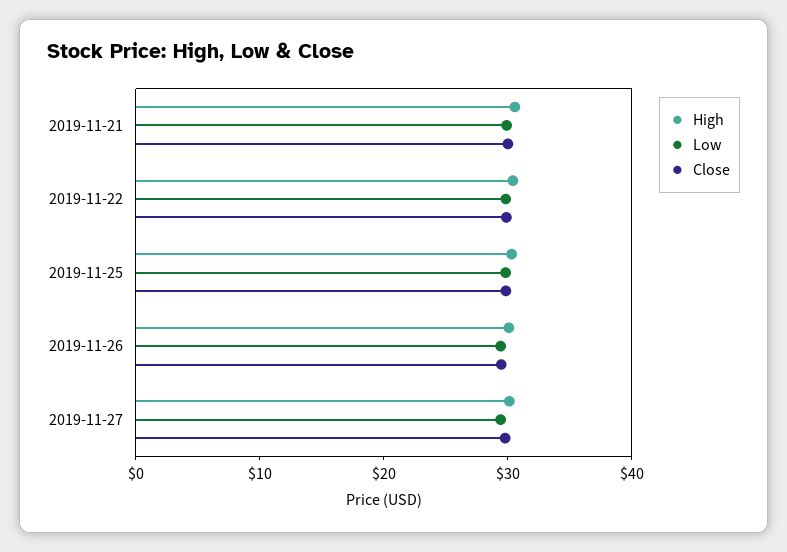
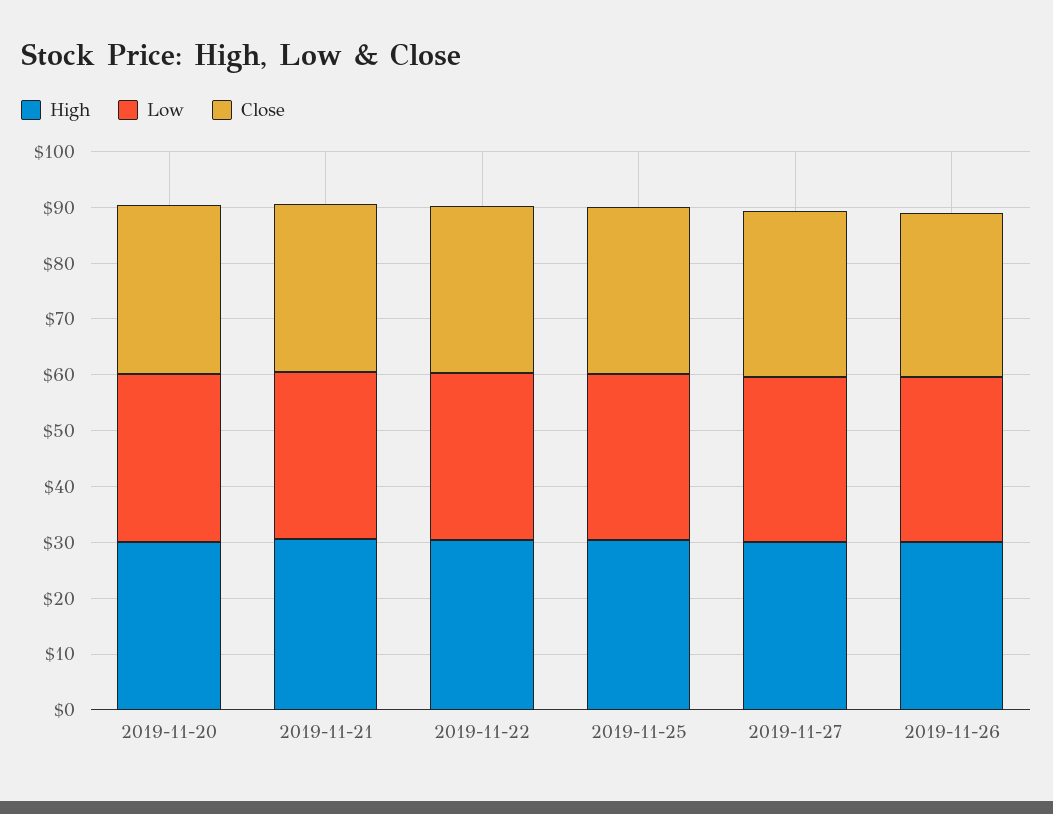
  {
    "High": {
      "2019-11-21": 30,
      "2019-11-22": 30,
      "2019-11-25": 30,
      "2019-11-26": 30,
-     "2019-11-27": 30
+     "2019-11-27": 30,
+     "2019-11-20": 30
    },
    "Low": {
      "2019-11-21": 30,
      "2019-11-22": 30,
      "2019-11-25": 30,
      "2019-11-26": 30,
-     "2019-11-27": 30
+     "2019-11-27": 30,
+     "2019-11-20": 30
    },
    "Close": {
      "2019-11-21": 30,
      "2019-11-22": 30,
      "2019-11-25": 30,
      "2019-11-26": 30,
-     "2019-11-27": 30
+     "2019-11-27": 30,
+     "2019-11-20": 30
    }
  }

